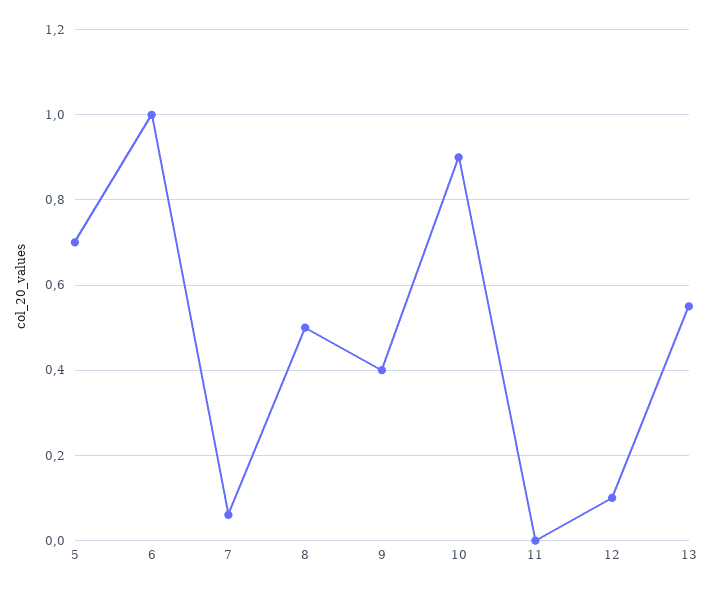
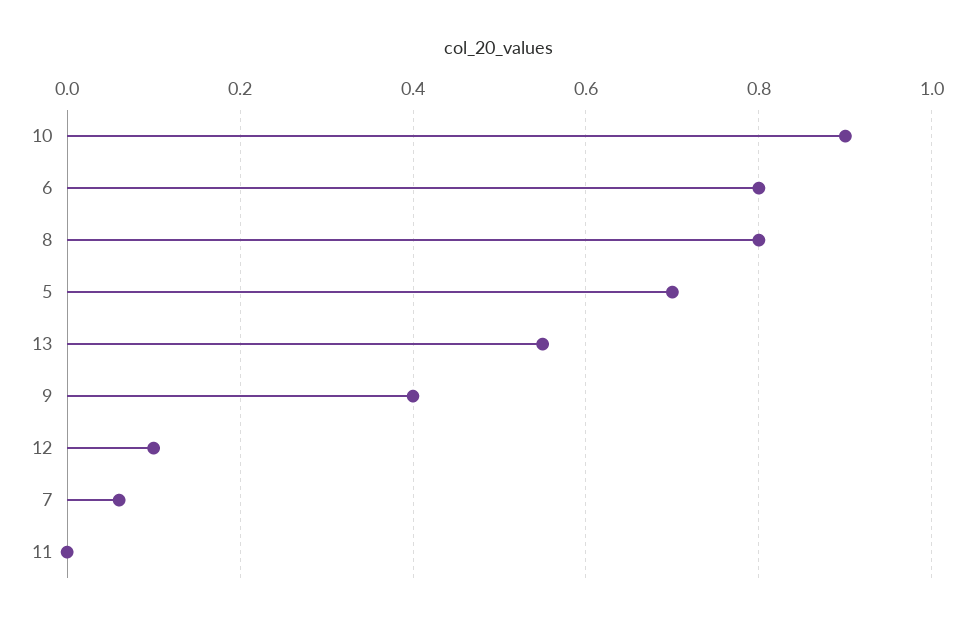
  {
    "5": 0.7,
-   "6": 1,
+   "6": 0.8,
    "7": 0.05,
-   "8": 0.5,
+   "8": 0.8,
    "9": 0.4,
    "10": 0.9,
    "11": 0,
    "12": 0.1,
    "13": 0.55
  }

